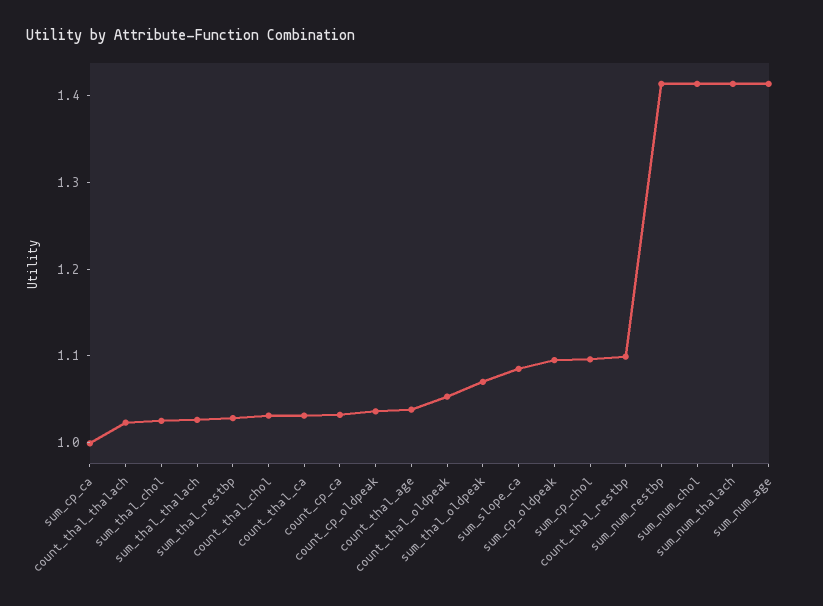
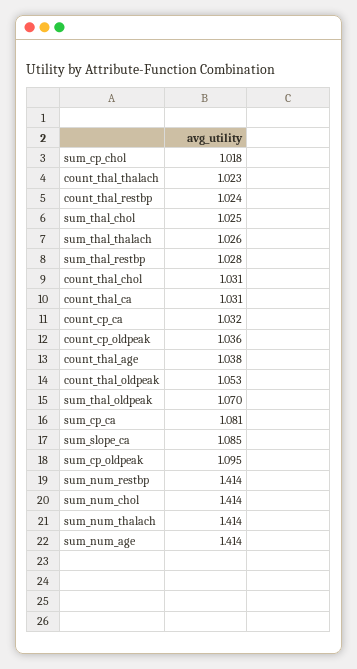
  {
-   "sum_cp_ca": 1,
+   "sum_cp_ca": 1.081,
    "count_thal_thalach": 1.023,
    "sum_thal_chol": 1.025,
    "sum_thal_thalach": 1.026,
    "sum_thal_restbp": 1.028,
    "count_thal_chol": 1.031,
    "count_thal_ca": 1.031,
    "count_cp_ca": 1.032,
    "count_cp_oldpeak": 1.036,
    "count_thal_age": 1.038,
    "count_thal_oldpeak": 1.053,
    "sum_thal_oldpeak": 1.07,
    "sum_slope_ca": 1.085,
    "sum_cp_oldpeak": 1.095,
-   "sum_cp_chol": 1.1,
+   "sum_cp_chol": 1.018,
-   "count_thal_restbp": 1.1,
+   "count_thal_restbp": 1.024,
    "sum_num_restbp": 1.414,
    "sum_num_chol": 1.414,
    "sum_num_thalach": 1.414,
    "sum_num_age": 1.414
  }

